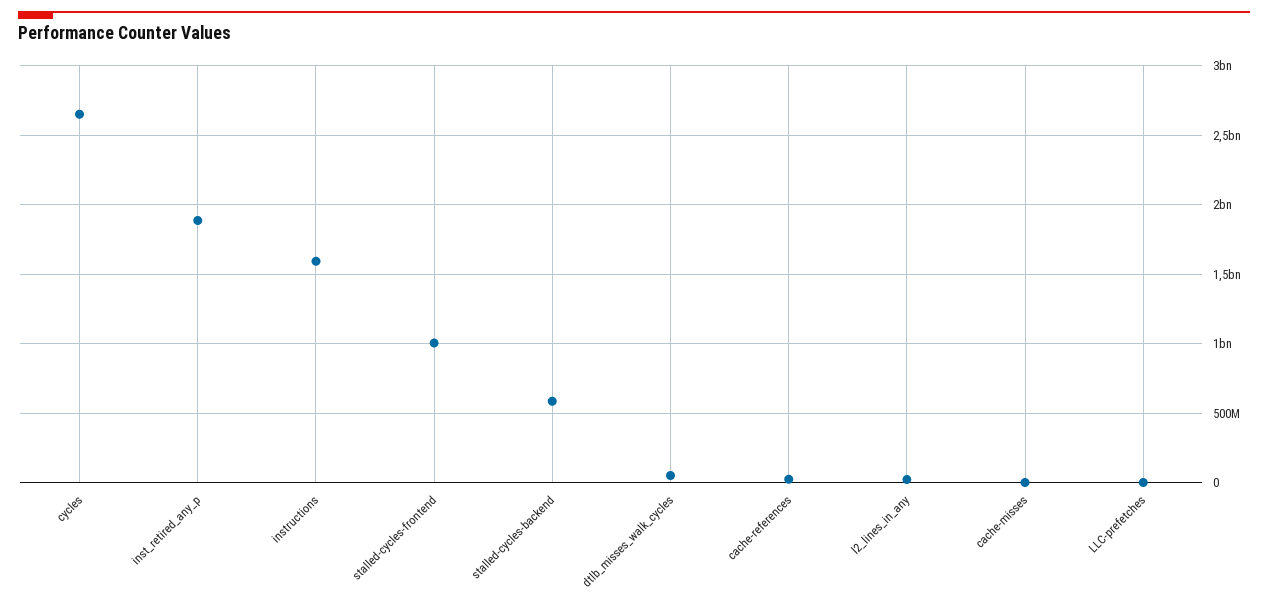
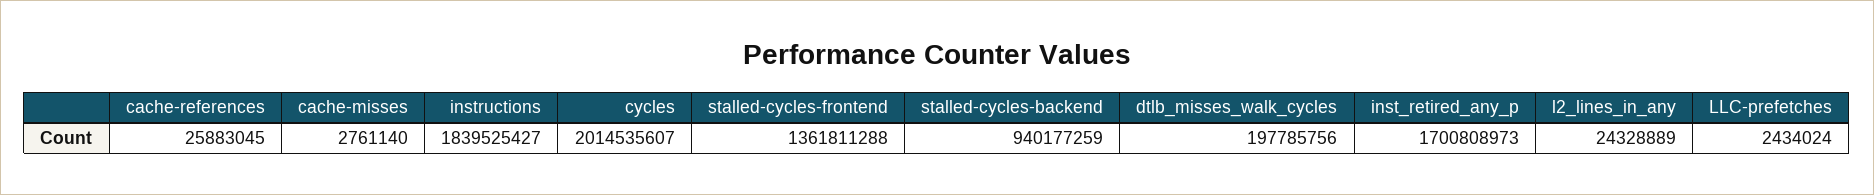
  {
-   "cycles": 2650000000,
+   "cycles": 2014535607,
-   "inst_retired_any_p": 1900000000,
+   "inst_retired_any_p": 1700808973,
-   "instructions": 1600000000,
+   "instructions": 1839525427,
-   "stalled-cycles-frontend": 1000000000,
+   "stalled-cycles-frontend": 1361811288,
-   "stalled-cycles-backend": 600000000,
+   "stalled-cycles-backend": 940177259,
-   "dtlb_misses_walk_cycles": 50000000,
+   "dtlb_misses_walk_cycles": 197785756,
    "cache-references": 25883045,
    "l2_lines_in_any": 24328889,
    "cache-misses": 2761140,
    "LLC-prefetches": 2434024
  }

